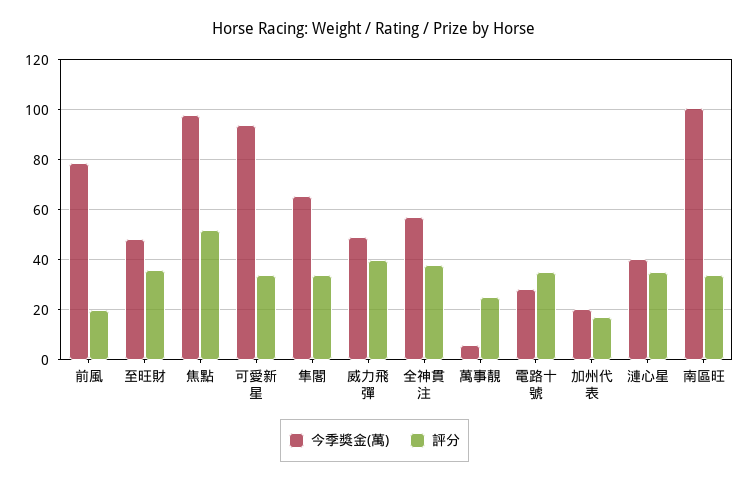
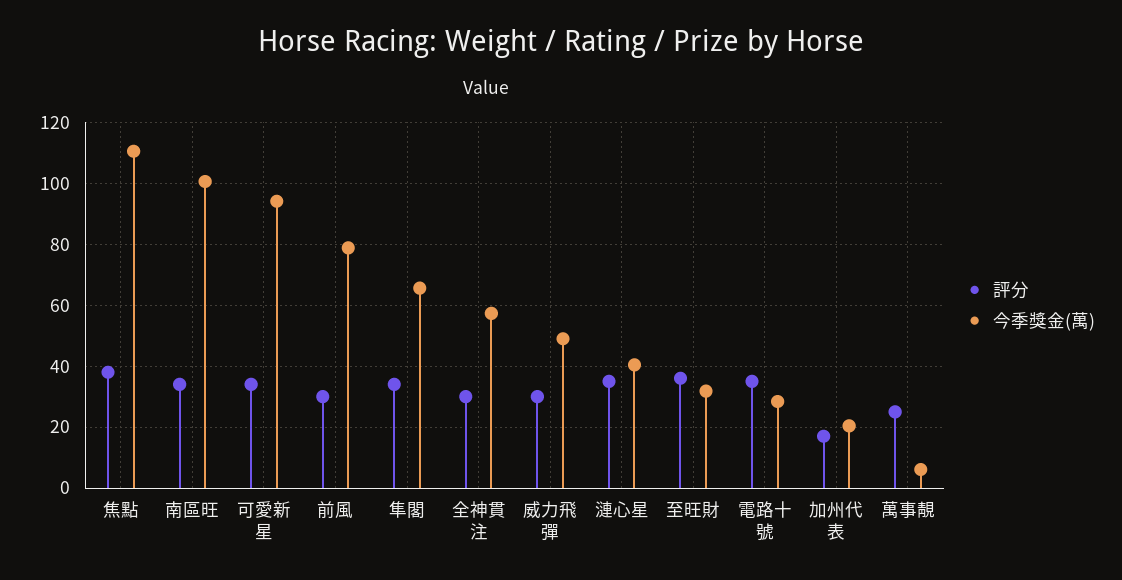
  {
    "今季獎金(萬)": {
      "前風": 78,
-     "至旺財": 47.5,
+     "至旺財": 32,
-     "焦點": 97.5,
+     "焦點": 110,
      "可愛新星": 94,
      "隼閣": 66,
      "威力飛彈": 50,
      "全神貫注": 58,
      "萬事靚": 6,
      "電路十號": 28,
      "加州代表": 20,
      "漣心星": 40,
      "南區旺": 100
    },
    "評分": {
-     "前風": 20,
+     "前風": 30,
      "至旺財": 36,
-     "焦點": 52.5,
+     "焦點": 38,
      "可愛新星": 34,
      "隼閣": 34,
-     "威力飛彈": 40,
+     "威力飛彈": 30,
-     "全神貫注": 37.5,
+     "全神貫注": 30,
      "萬事靚": 26,
      "電路十號": 36,
      "加州代表": 18,
      "漣心星": 36,
      "南區旺": 34
    }
  }

